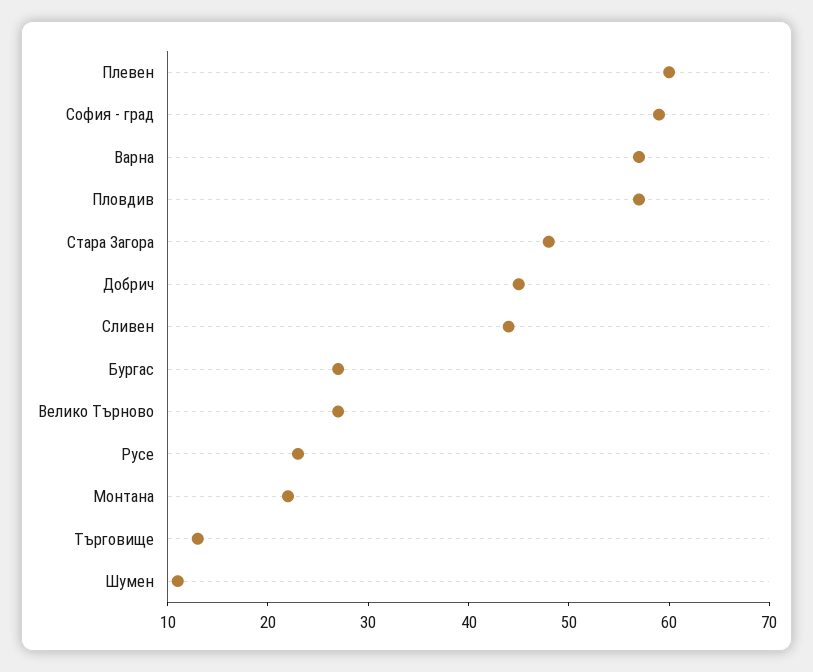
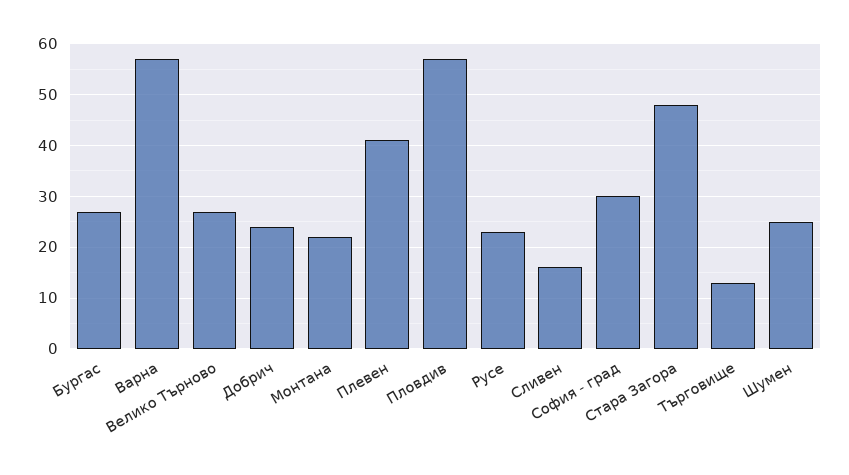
  {
-   "Плевен": 60,
+   "Плевен": 40,
-   "София - град": 59,
+   "София - град": 30,
    "Варна": 57,
    "Пловдив": 57,
    "Стара Загора": 48,
-   "Добрич": 45,
+   "Добрич": 25,
-   "Сливен": 44,
+   "Сливен": 15,
    "Бургас": 27,
    "Велико Търново": 27,
    "Русе": 23,
    "Монтана": 22,
    "Търговище": 13,
-   "Шумен": 11
+   "Шумен": 25
  }

